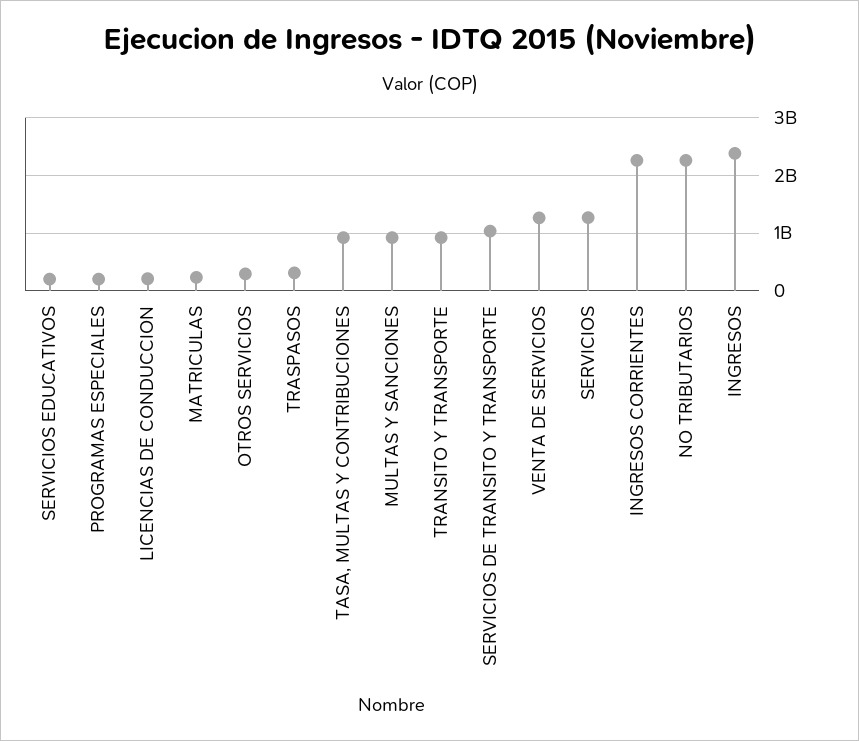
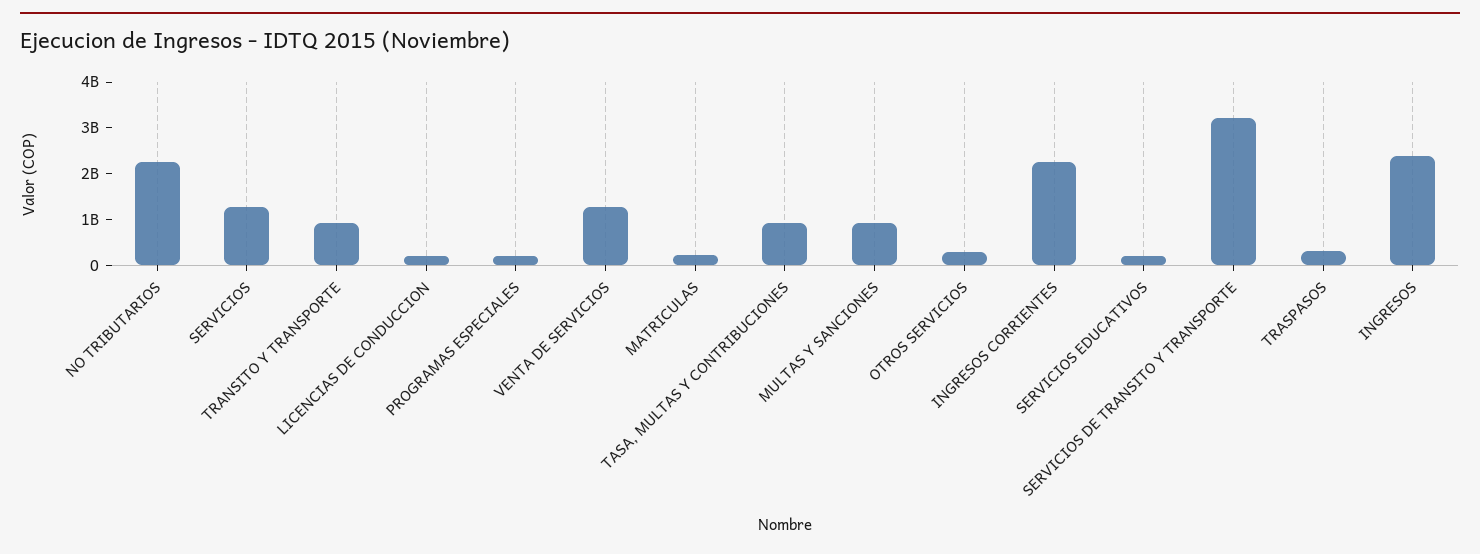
  {
    "SERVICIOS EDUCATIVOS": 200000000,
    "PROGRAMAS ESPECIALES": 200000000,
    "LICENCIAS DE CONDUCCION": 200000000,
    "MATRICULAS": 200000000,
    "OTROS SERVICIOS": 200000000,
    "TRASPASOS": 400000000,
    "TASA, MULTAS Y CONTRIBUCIONES": 1000000000,
    "MULTAS Y SANCIONES": 1000000000,
    "TRANSITO Y TRANSPORTE": 1000000000,
-   "SERVICIOS DE TRANSITO Y TRANSPORTE": 1000000000,
+   "SERVICIOS DE TRANSITO Y TRANSPORTE": 3200000000,
    "VENTA DE SERVICIOS": 1200000000,
    "SERVICIOS": 1200000000,
    "INGRESOS CORRIENTES": 2200000000,
    "NO TRIBUTARIOS": 2200000000,
    "INGRESOS": 2400000000
  }

